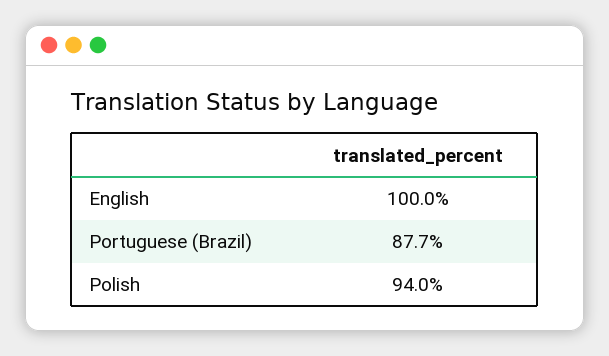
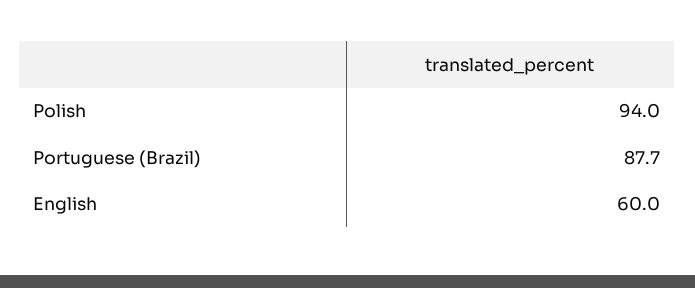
  {
-   "English": 100,
+   "English": 60,
    "Portuguese (Brazil)": 87.7,
    "Polish": 94
  }

